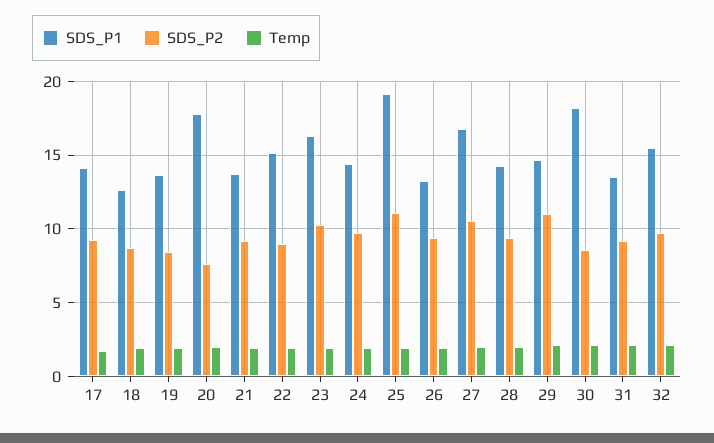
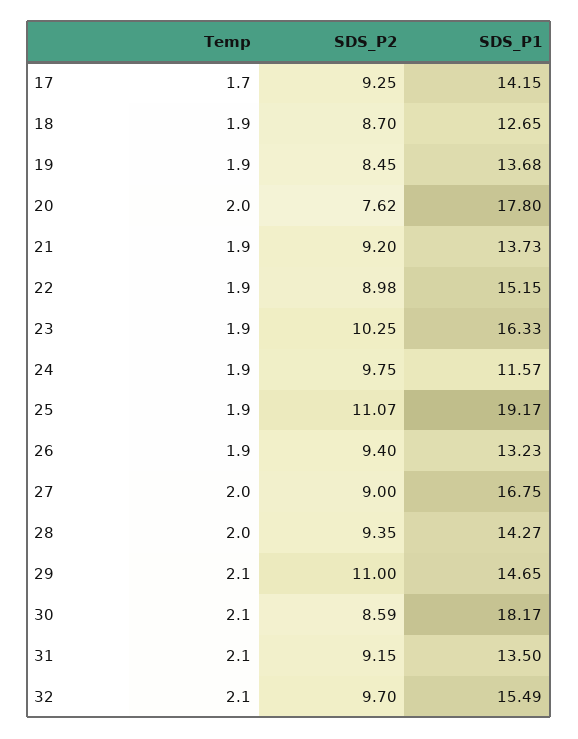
  {
    "SDS_P1": {
      "17": 14.15,
      "18": 12.65,
      "19": 13.68,
      "20": 17.8,
      "21": 13.73,
      "22": 15.15,
      "23": 16.33,
-     "24": 14.5,
+     "24": 11.57,
      "25": 19.17,
      "26": 13.23,
      "27": 16.75,
      "28": 14.27,
      "29": 14.65,
      "30": 18.17,
      "31": 13.5,
      "32": 15.49
    },
    "SDS_P2": {
      "17": 9.25,
      "18": 8.7,
      "19": 8.45,
      "20": 7.62,
      "21": 9.2,
      "22": 8.98,
      "23": 10.25,
      "24": 9.75,
      "25": 11.07,
      "26": 9.4,
-     "27": 10.5,
+     "27": 9,
      "28": 9.35,
      "29": 11,
      "30": 8.59,
      "31": 9.15,
      "32": 9.7
    },
    "Temp": {
      "17": 1.7,
      "18": 1.9,
      "19": 1.9,
      "20": 2,
      "21": 1.9,
      "22": 1.9,
      "23": 1.9,
      "24": 1.9,
      "25": 1.9,
      "26": 1.9,
      "27": 2,
      "28": 2,
      "29": 2.1,
      "30": 2.1,
      "31": 2.1,
      "32": 2.1
    }
  }

